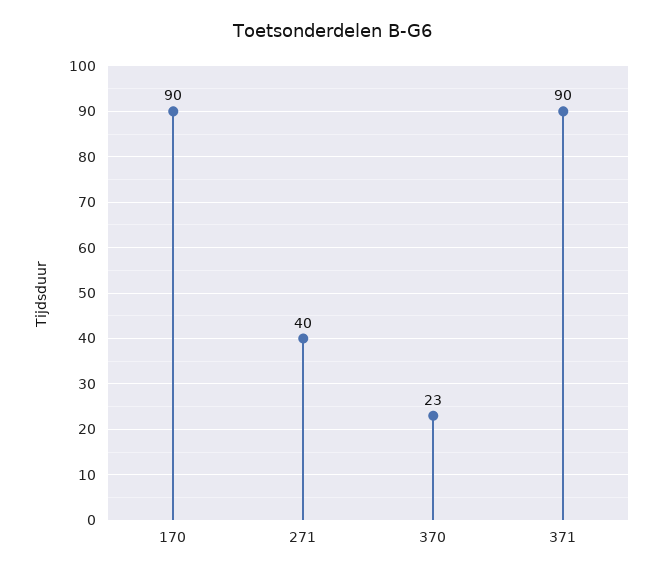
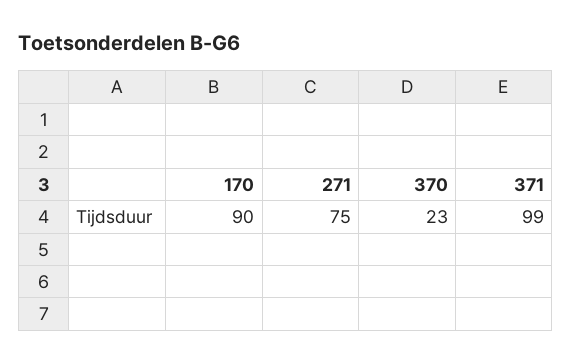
  {
    "170": 90,
-   "271": 40,
+   "271": 75,
    "370": 23,
-   "371": 90
+   "371": 99
  }

